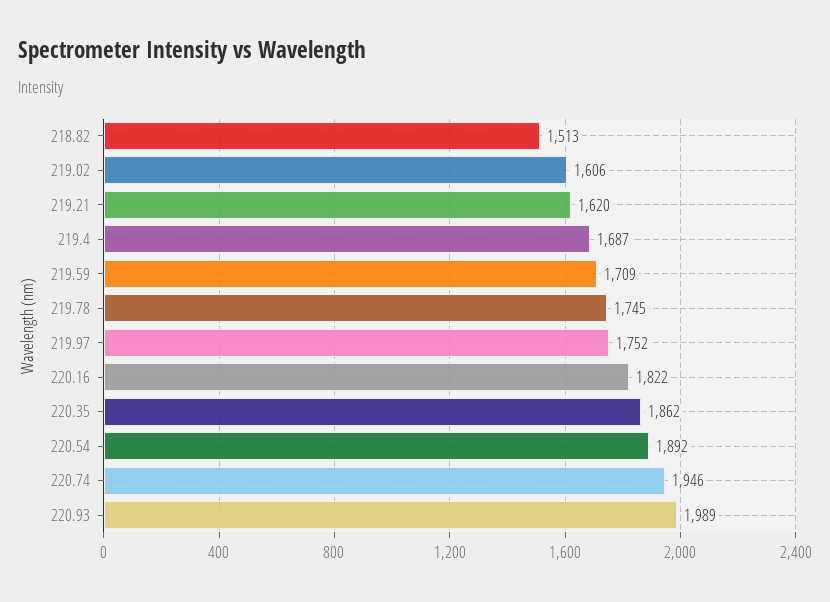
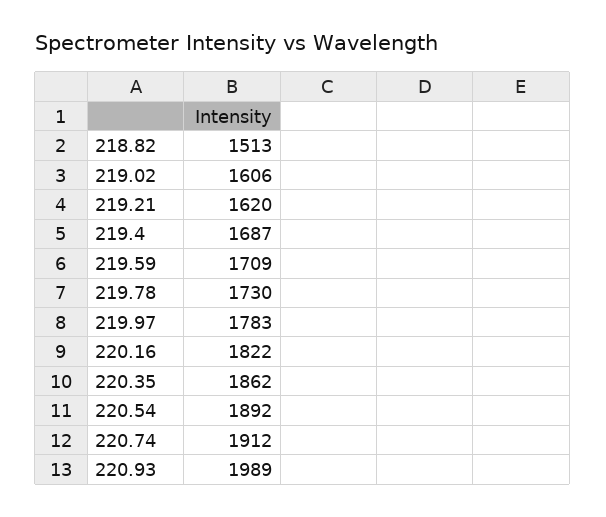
  {
    "218.82": 1513,
    "219.02": 1606,
    "219.21": 1620,
    "219.4": 1687,
    "219.59": 1709,
-   "219.78": 1745,
+   "219.78": 1730,
-   "219.97": 1752,
+   "219.97": 1783,
    "220.16": 1822,
    "220.35": 1862,
    "220.54": 1892,
-   "220.74": 1946,
+   "220.74": 1912,
    "220.93": 1989
  }

